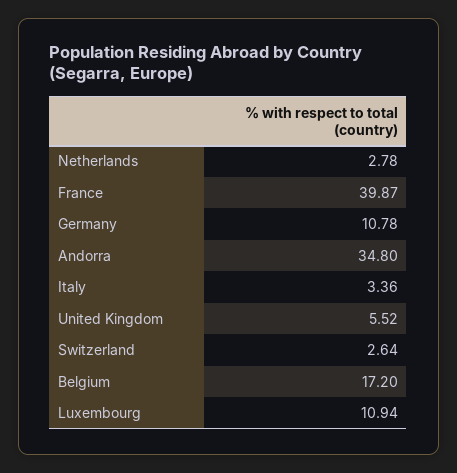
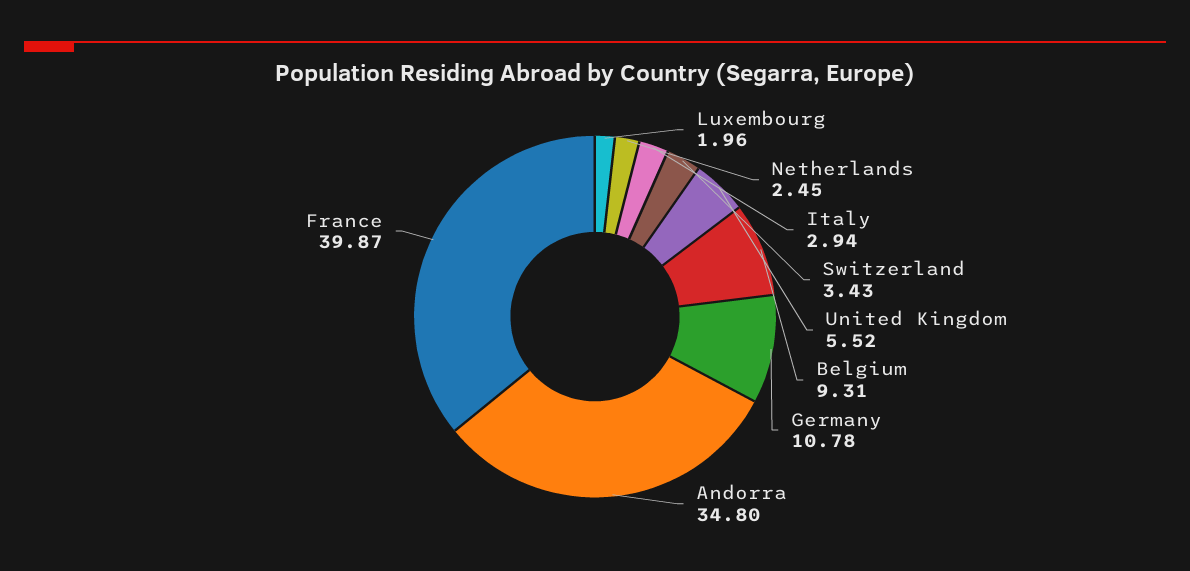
  {
-   "Netherlands": 2.78,
+   "Netherlands": 2.45,
    "France": 39.87,
    "Germany": 10.78,
    "Andorra": 34.8,
-   "Italy": 3.36,
+   "Italy": 2.94,
    "United Kingdom": 5.52,
-   "Switzerland": 2.64,
+   "Switzerland": 3.43,
-   "Belgium": 17.2,
+   "Belgium": 9.31,
-   "Luxembourg": 10.94
+   "Luxembourg": 1.96
  }

